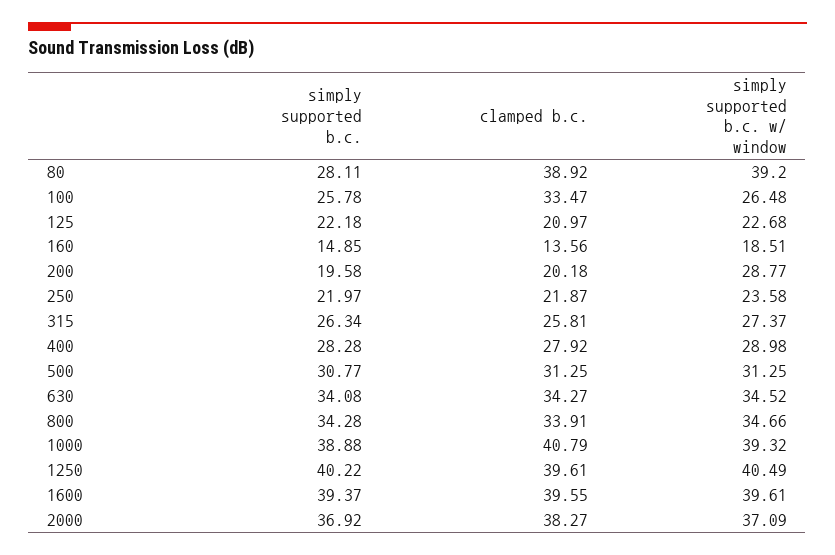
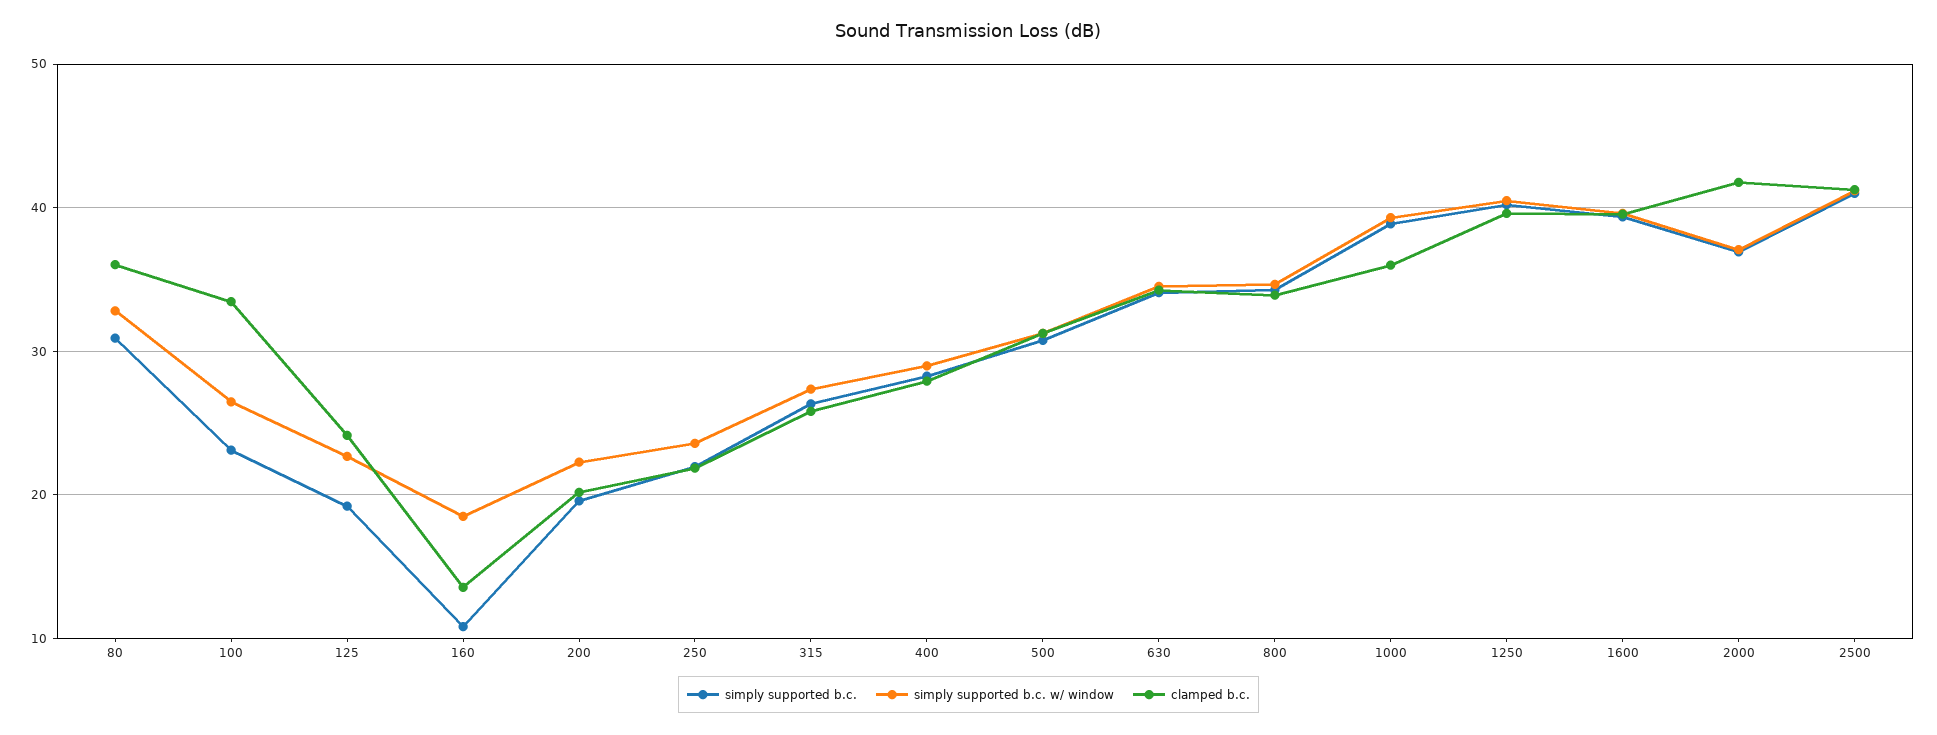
  {
    "simply supported b.c.": {
-     "80": 28.11,
+     "80": 31,
-     "100": 25.78,
+     "100": 23,
-     "125": 22.18,
+     "125": 19,
-     "160": 14.85,
+     "160": 11,
      "200": 19.58,
      "250": 21.97,
      "315": 26.34,
      "400": 28.28,
      "500": 30.77,
      "630": 34.08,
      "800": 34.28,
      "1000": 38.88,
      "1250": 40.22,
      "1600": 39.37,
-     "2000": 36.92
+     "2000": 36.92,
+     "2500": 41
    },
    "clamped b.c.": {
-     "80": 38.92,
+     "80": 36,
      "100": 33.47,
-     "125": 20.97,
+     "125": 24,
      "160": 13.56,
      "200": 20.18,
      "250": 21.87,
      "315": 25.81,
      "400": 27.92,
      "500": 31.25,
      "630": 34.27,
      "800": 33.91,
-     "1000": 40.79,
+     "1000": 36,
      "1250": 39.61,
      "1600": 39.55,
-     "2000": 38.27
+     "2000": 42,
+     "2500": 41
    },
    "simply supported b.c. w/ window": {
-     "80": 39.2,
+     "80": 33,
      "100": 26.48,
      "125": 22.68,
      "160": 18.51,
-     "200": 28.77,
+     "200": 22,
      "250": 23.58,
      "315": 27.37,
      "400": 28.98,
      "500": 31.25,
      "630": 34.52,
      "800": 34.66,
      "1000": 39.32,
      "1250": 40.49,
      "1600": 39.61,
-     "2000": 37.09
+     "2000": 37.09,
+     "2500": 41
    }
  }

